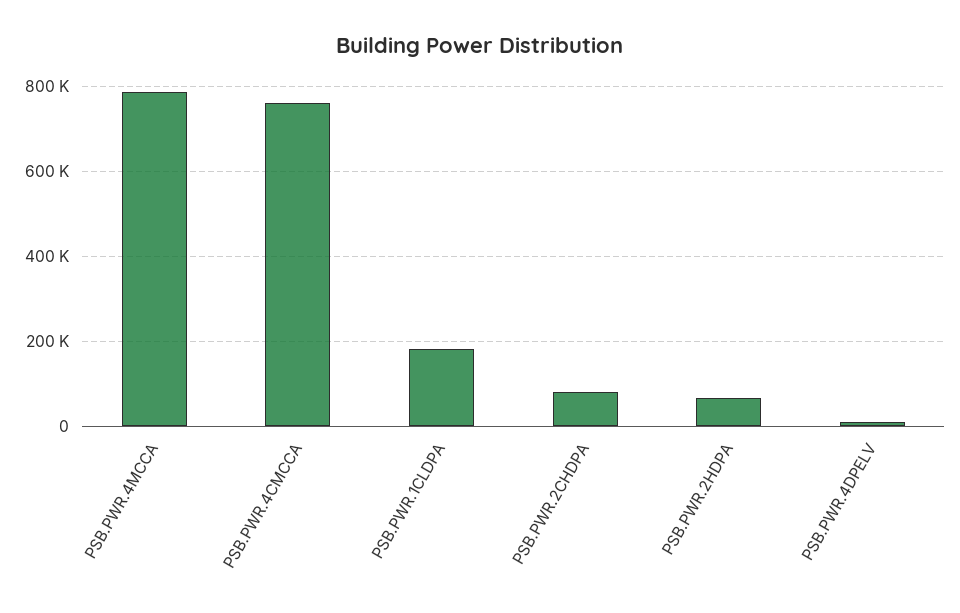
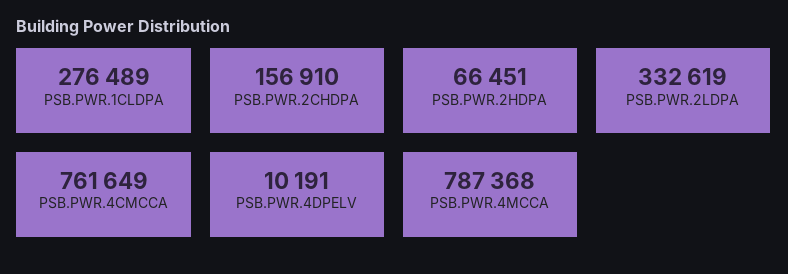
  {
    "PSB.PWR.4MCCA": 787368,
    "PSB.PWR.4CMCCA": 761649,
-   "PSB.PWR.1CLDPA": 180000,
+   "PSB.PWR.1CLDPA": 276489,
-   "PSB.PWR.2CHDPA": 80000,
+   "PSB.PWR.2CHDPA": 156910,
    "PSB.PWR.2HDPA": 66451,
-   "PSB.PWR.4DPELV": 10191
+   "PSB.PWR.4DPELV": 10191,
+   "PSB.PWR.2LDPA": 332619
  }

